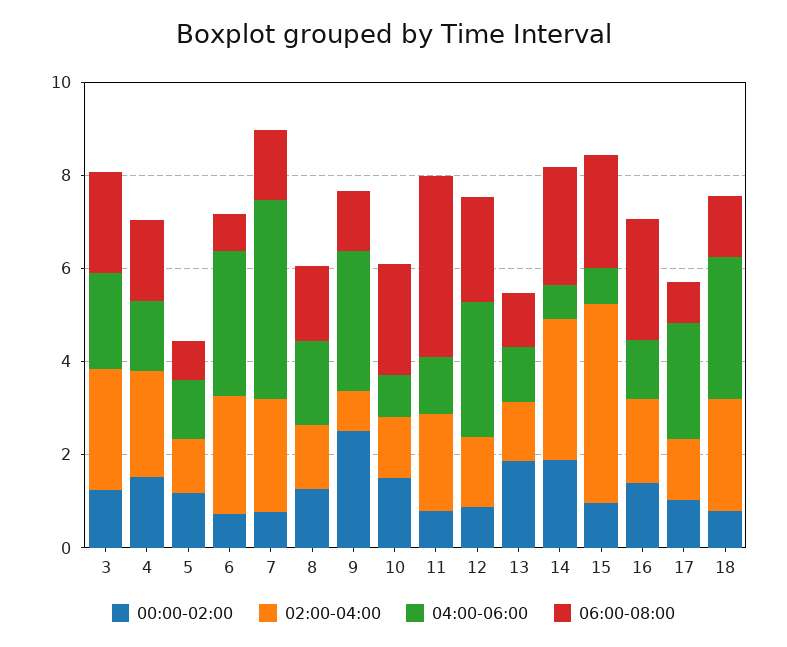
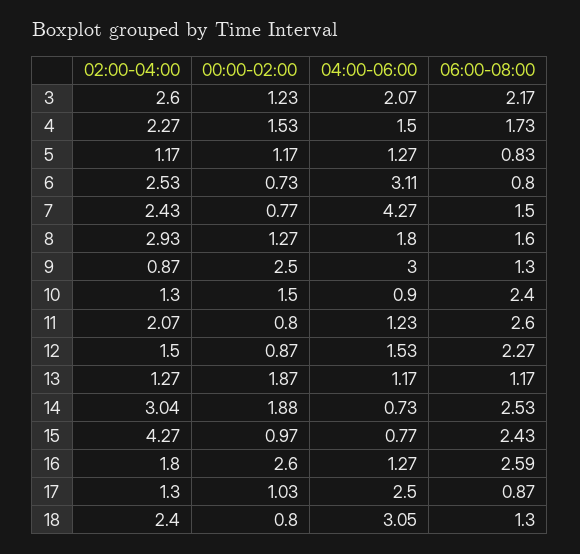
  {
    "00:00-02:00": {
      "3": 1.23,
      "4": 1.53,
      "5": 1.17,
      "6": 0.73,
      "7": 0.77,
      "8": 1.27,
      "9": 2.5,
      "10": 1.5,
      "11": 0.8,
      "12": 0.87,
      "13": 1.87,
      "14": 1.88,
      "15": 0.97,
-     "16": 1.5,
+     "16": 2.6,
      "17": 1.03,
      "18": 0.8
    },
    "02:00-04:00": {
      "3": 2.6,
      "4": 2.27,
      "5": 1.17,
      "6": 2.53,
      "7": 2.43,
-     "8": 1.5,
+     "8": 2.93,
      "9": 0.87,
      "10": 1.3,
      "11": 2.07,
      "12": 1.5,
      "13": 1.27,
      "14": 3.04,
      "15": 4.27,
      "16": 1.8,
      "17": 1.3,
      "18": 2.4
    },
    "04:00-06:00": {
      "3": 2.07,
      "4": 1.5,
      "5": 1.27,
      "6": 3.11,
      "7": 4.27,
      "8": 1.8,
      "9": 3,
      "10": 0.9,
      "11": 1.23,
-     "12": 3,
+     "12": 1.53,
      "13": 1.17,
      "14": 0.73,
      "15": 0.77,
      "16": 1.27,
      "17": 2.5,
      "18": 3.05
    },
    "06:00-08:00": {
      "3": 2.17,
      "4": 1.73,
      "5": 0.83,
      "6": 0.8,
      "7": 1.5,
      "8": 1.6,
      "9": 1.3,
      "10": 2.4,
-     "11": 4,
+     "11": 2.6,
      "12": 2.27,
      "13": 1.17,
      "14": 2.53,
      "15": 2.43,
      "16": 2.59,
      "17": 0.87,
      "18": 1.3
    }
  }

